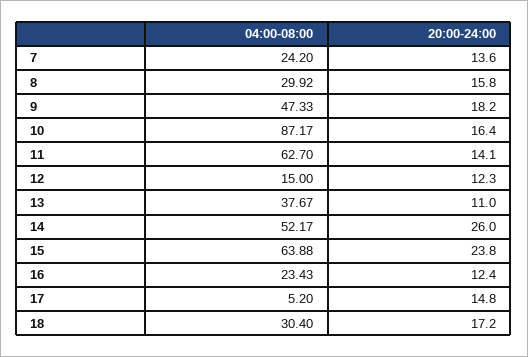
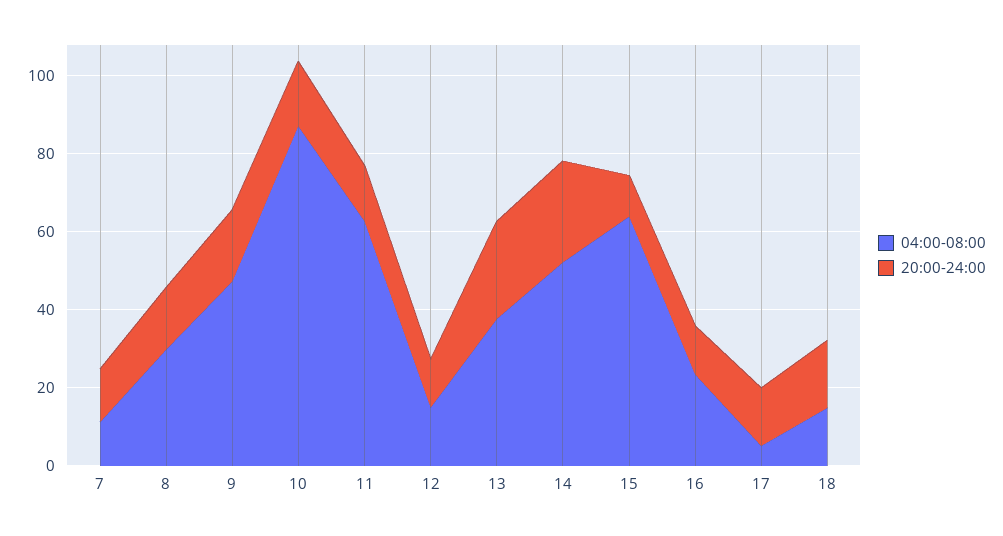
  {
    "04:00-08:00": {
-     "7": 24.2,
+     "7": 10,
      "8": 29.92,
      "9": 47.33,
      "10": 87.17,
      "11": 62.7,
      "12": 15,
      "13": 37.67,
      "14": 52.17,
      "15": 63.88,
      "16": 23.43,
      "17": 5.2,
-     "18": 30.4
+     "18": 15
    },
    "20:00-24:00": {
      "7": 13.6,
      "8": 15.8,
      "9": 18.2,
      "10": 16.4,
      "11": 14.1,
      "12": 12.3,
-     "13": 11,
+     "13": 25,
      "14": 26,
-     "15": 23.8,
+     "15": 10,
      "16": 12.4,
      "17": 14.8,
      "18": 17.2
    }
  }

